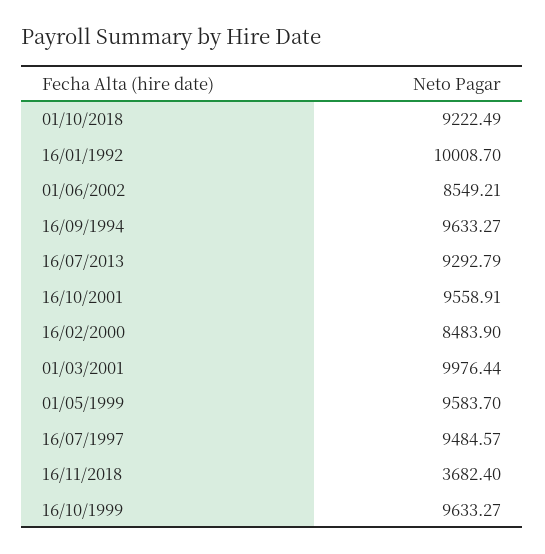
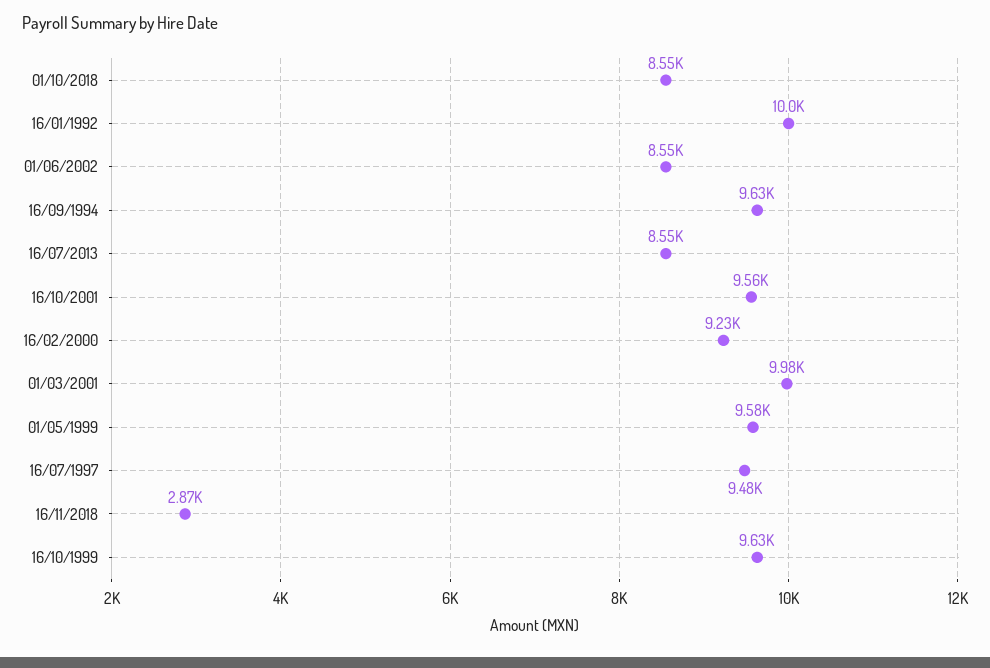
  {
-   "01/10/2018": 9222.49,
+   "01/10/2018": 8550,
    "16/01/1992": 10008.7,
    "01/06/2002": 8549.21,
    "16/09/1994": 9633.27,
-   "16/07/2013": 9292.79,
+   "16/07/2013": 8550,
    "16/10/2001": 9558.91,
-   "16/02/2000": 8483.9,
+   "16/02/2000": 9230,
    "01/03/2001": 9976.44,
    "01/05/1999": 9583.7,
    "16/07/1997": 9484.57,
-   "16/11/2018": 3682.4,
+   "16/11/2018": 2870,
    "16/10/1999": 9633.27
  }

